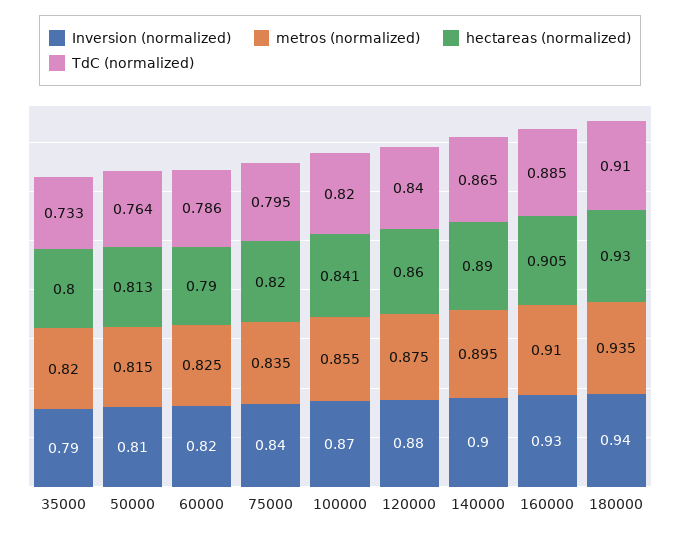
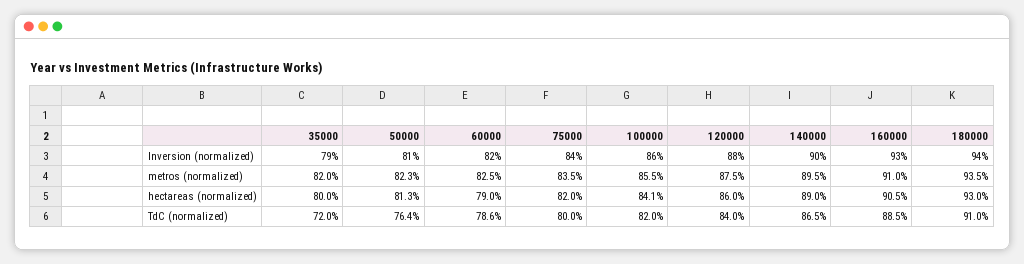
  {
    "Inversion (normalized)": {
      "35000": 0.79,
      "50000": 0.81,
      "60000": 0.82,
      "75000": 0.84,
-     "100000": 0.87,
+     "100000": 0.86,
      "120000": 0.88,
      "140000": 0.9,
      "160000": 0.93,
      "180000": 0.94
    },
    "metros (normalized)": {
      "35000": 0.82,
-     "50000": 0.815,
+     "50000": 0.823,
      "60000": 0.825,
      "75000": 0.835,
      "100000": 0.855,
      "120000": 0.875,
      "140000": 0.895,
      "160000": 0.91,
      "180000": 0.935
    },
    "hectareas (normalized)": {
      "35000": 0.8,
      "50000": 0.813,
      "60000": 0.79,
      "75000": 0.82,
      "100000": 0.841,
      "120000": 0.86,
      "140000": 0.89,
      "160000": 0.905,
      "180000": 0.93
    },
    "TdC (normalized)": {
-     "35000": 0.733,
+     "35000": 0.72,
      "50000": 0.764,
      "60000": 0.786,
-     "75000": 0.795,
+     "75000": 0.8,
      "100000": 0.82,
      "120000": 0.84,
      "140000": 0.865,
      "160000": 0.885,
      "180000": 0.91
    }
  }

